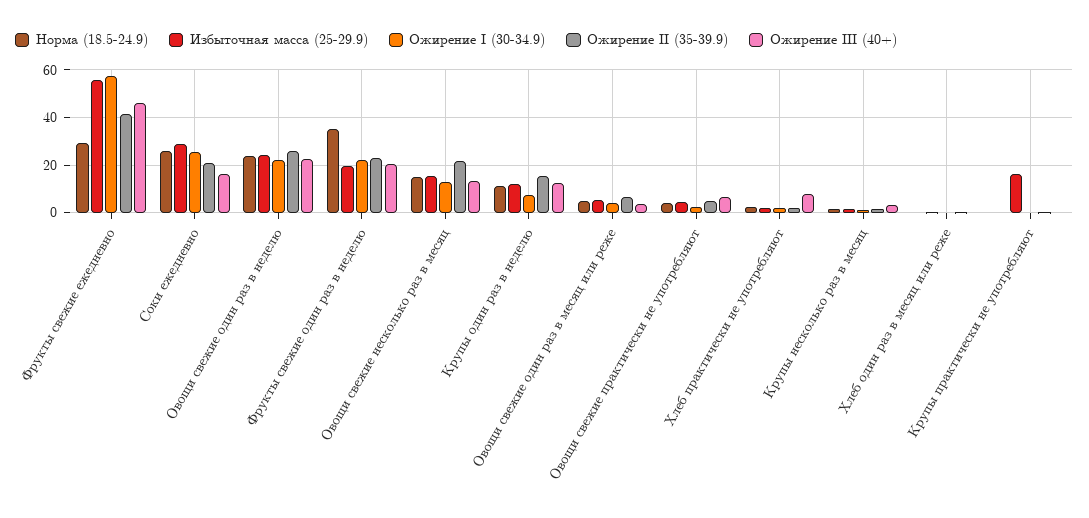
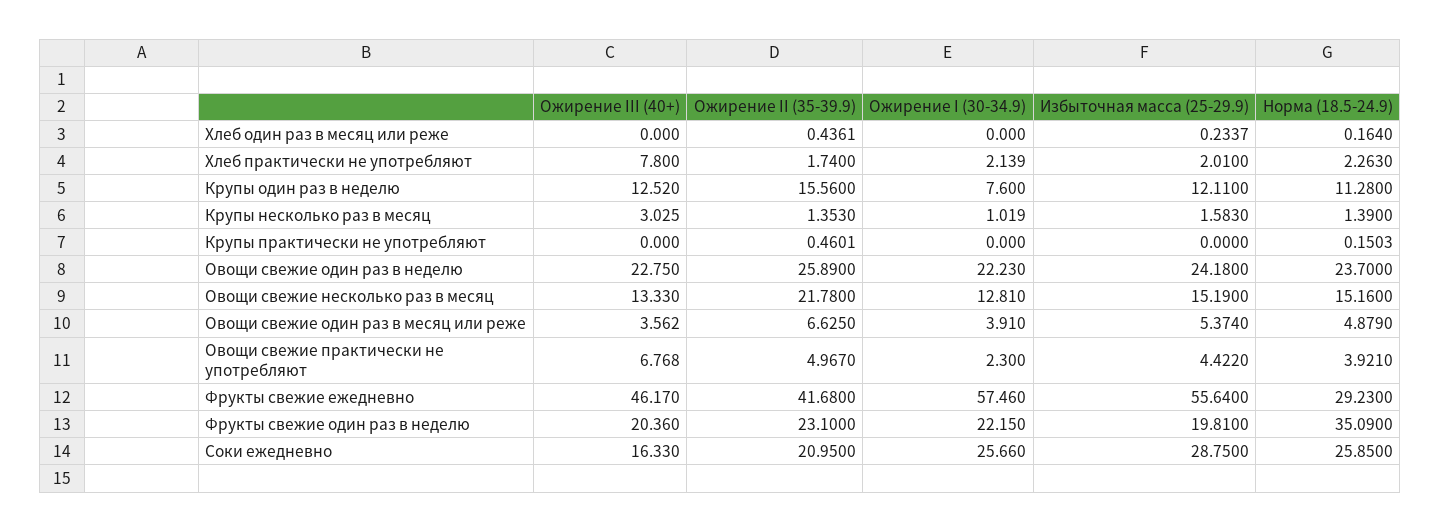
  {
    "Норма (18.5-24.9)": {
      "Фрукты свежие ежедневно": 29.23,
      "Соки ежедневно": 25.85,
      "Овощи свежие один раз в неделю": 23.7,
      "Фрукты свежие один раз в неделю": 35.09,
      "Овощи свежие несколько раз в месяц": 15.16,
      "Крупы один раз в неделю": 11.28,
      "Овощи свежие один раз в месяц или реже": 4.879,
      "Овощи свежие практически не употребляют": 3.921,
      "Хлеб практически не употребляют": 2.263,
      "Крупы несколько раз в месяц": 1.39,
      "Хлеб один раз в месяц или реже": 0.164,
      "Крупы практически не употребляют": 0.1503
    },
    "Избыточная масса (25-29.9)": {
      "Фрукты свежие ежедневно": 55.64,
      "Соки ежедневно": 28.75,
      "Овощи свежие один раз в неделю": 24.18,
      "Фрукты свежие один раз в неделю": 19.81,
      "Овощи свежие несколько раз в месяц": 15.19,
      "Крупы один раз в неделю": 12.11,
      "Овощи свежие один раз в месяц или реже": 5.374,
      "Овощи свежие практически не употребляют": 4.422,
      "Хлеб практически не употребляют": 2.01,
      "Крупы несколько раз в месяц": 1.583,
      "Хлеб один раз в месяц или реже": 0.2337,
-     "Крупы практически не употребляют": 15
+     "Крупы практически не употребляют": 0
    },
    "Ожирение I (30-34.9)": {
      "Фрукты свежие ежедневно": 57.46,
      "Соки ежедневно": 25.66,
      "Овощи свежие один раз в неделю": 22.23,
      "Фрукты свежие один раз в неделю": 22.15,
      "Овощи свежие несколько раз в месяц": 12.81,
      "Крупы один раз в неделю": 7.6,
      "Овощи свежие один раз в месяц или реже": 3.91,
      "Овощи свежие практически не употребляют": 2.3,
      "Хлеб практически не употребляют": 2.139,
      "Крупы несколько раз в месяц": 1.019,
      "Хлеб один раз в месяц или реже": 0,
      "Крупы практически не употребляют": 0
    },
    "Ожирение II (35-39.9)": {
      "Фрукты свежие ежедневно": 41.68,
      "Соки ежедневно": 20.95,
      "Овощи свежие один раз в неделю": 25.89,
      "Фрукты свежие один раз в неделю": 23.1,
      "Овощи свежие несколько раз в месяц": 21.78,
      "Крупы один раз в неделю": 15.56,
      "Овощи свежие один раз в месяц или реже": 6.625,
      "Овощи свежие практически не употребляют": 4.967,
      "Хлеб практически не употребляют": 1.74,
      "Крупы несколько раз в месяц": 1.353,
      "Хлеб один раз в месяц или реже": 0.4361,
      "Крупы практически не употребляют": 0.4601
    },
    "Ожирение III (40+)": {
      "Фрукты свежие ежедневно": 46.17,
      "Соки ежедневно": 16.33,
      "Овощи свежие один раз в неделю": 22.75,
      "Фрукты свежие один раз в неделю": 20.36,
      "Овощи свежие несколько раз в месяц": 13.33,
      "Крупы один раз в неделю": 12.52,
      "Овощи свежие один раз в месяц или реже": 3.562,
      "Овощи свежие практически не употребляют": 6.768,
      "Хлеб практически не употребляют": 7.8,
      "Крупы несколько раз в месяц": 3.025,
      "Хлеб один раз в месяц или реже": 0,
      "Крупы практически не употребляют": 0
    }
  }

